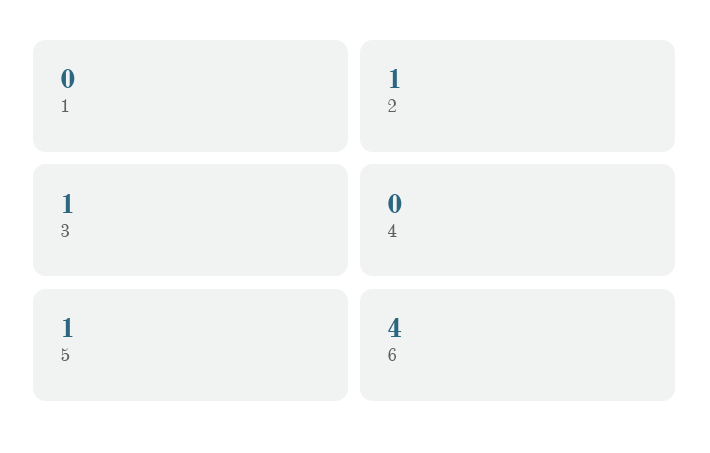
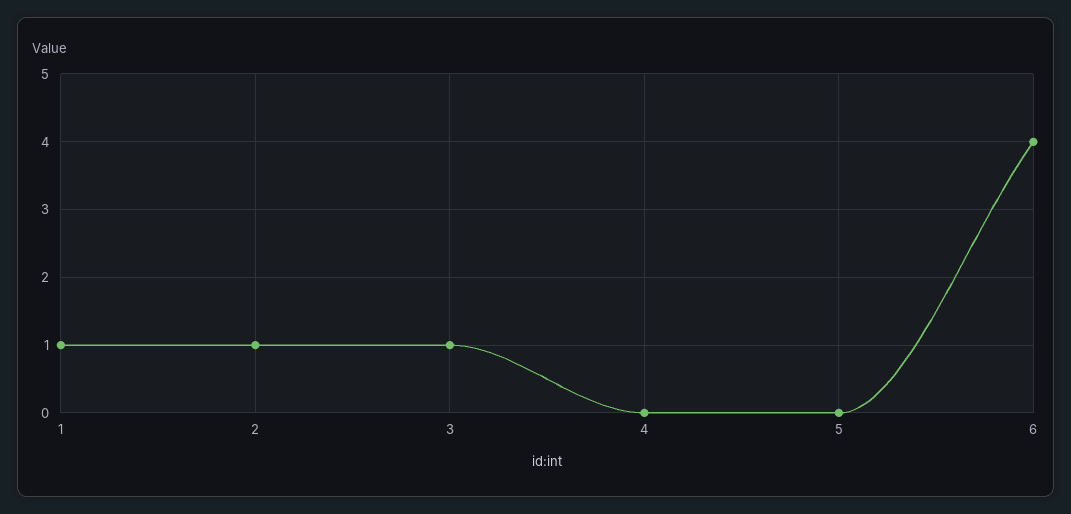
  {
-   "1": 0,
+   "1": 1,
    "2": 1,
    "3": 1,
    "4": 0,
-   "5": 1,
+   "5": 0,
    "6": 4
  }

